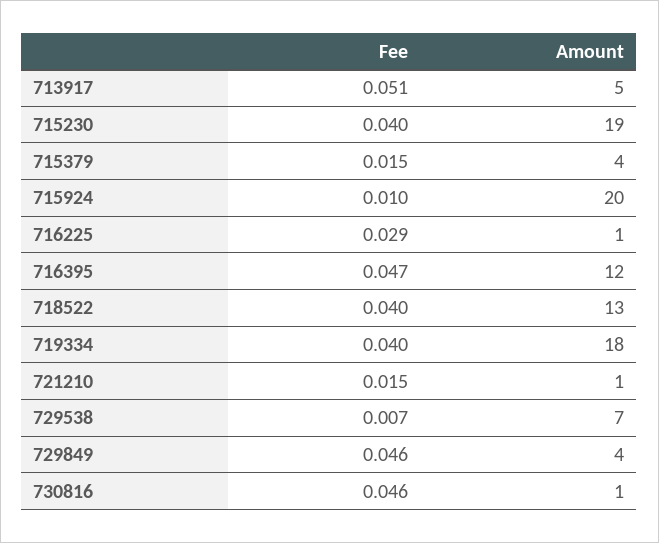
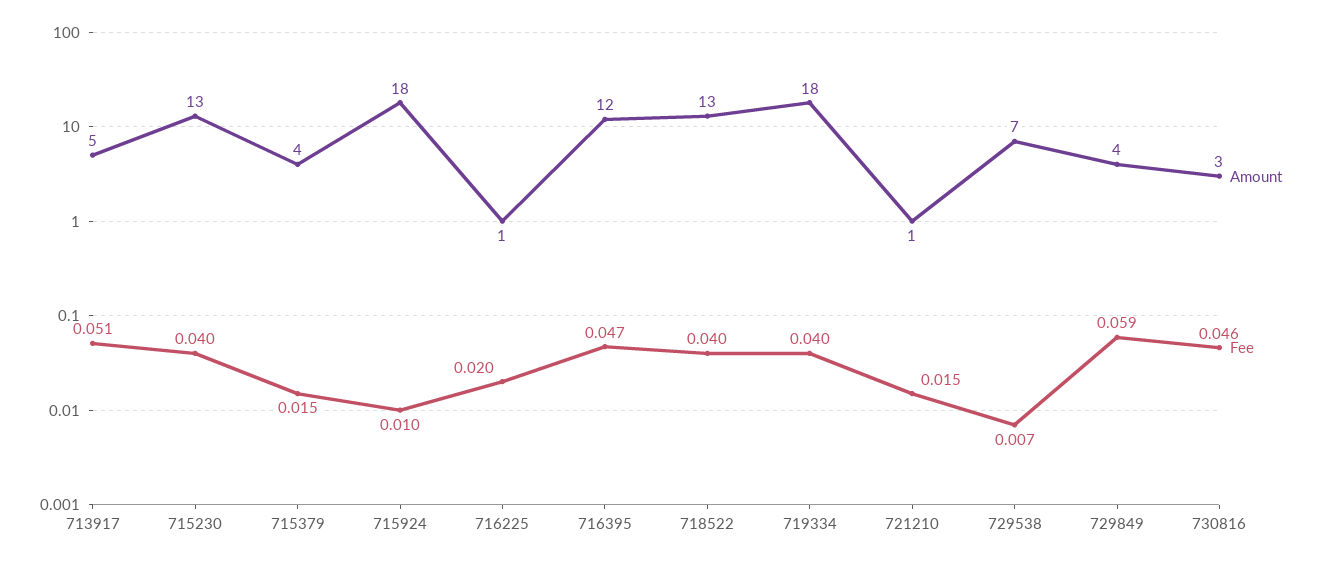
  {
    "Fee": {
      "713917": 0.051,
      "715230": 0.04,
      "715379": 0.015,
      "715924": 0.01,
-     "716225": 0.029,
+     "716225": 0.02,
      "716395": 0.047,
      "718522": 0.04,
      "719334": 0.04,
      "721210": 0.015,
      "729538": 0.007,
-     "729849": 0.046,
+     "729849": 0.059,
      "730816": 0.046
    },
    "Amount": {
      "713917": 5,
-     "715230": 19,
+     "715230": 13,
      "715379": 4,
-     "715924": 20,
+     "715924": 18,
      "716225": 1,
      "716395": 12,
      "718522": 13,
      "719334": 18,
      "721210": 1,
      "729538": 7,
      "729849": 4,
-     "730816": 1
+     "730816": 3
    }
  }

